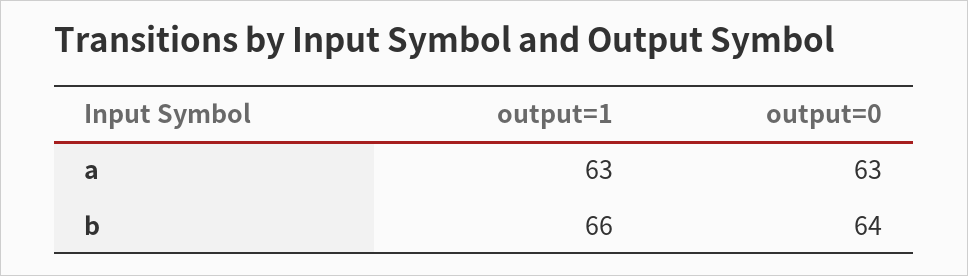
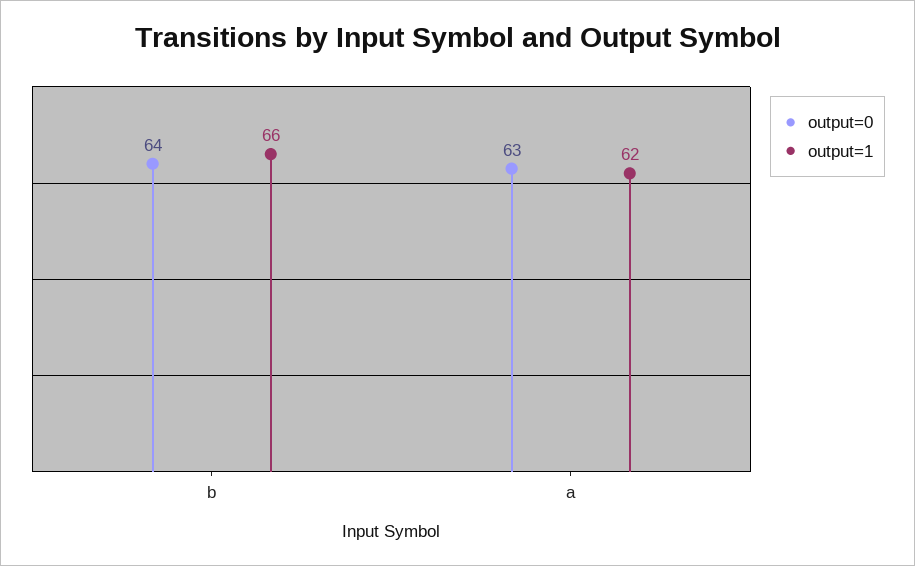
  {
    "output=1": {
-     "a": 63,
+     "a": 62,
      "b": 66
    },
    "output=0": {
      "a": 63,
      "b": 64
    }
  }

